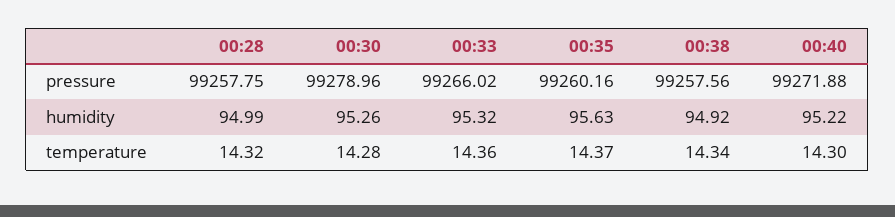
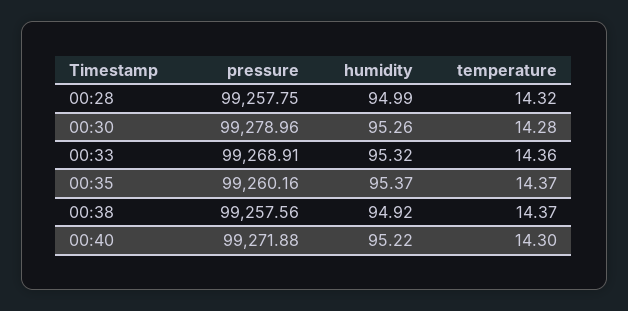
  {
    "00:28": {
      "pressure": 99257.75,
      "humidity": 94.99,
      "temperature": 14.32
    },
    "00:30": {
      "pressure": 99278.96,
      "humidity": 95.26,
      "temperature": 14.28
    },
    "00:33": {
-     "pressure": 99266.02,
+     "pressure": 99268.91,
      "humidity": 95.32,
      "temperature": 14.36
    },
    "00:35": {
      "pressure": 99260.16,
-     "humidity": 95.63,
+     "humidity": 95.37,
      "temperature": 14.37
    },
    "00:38": {
      "pressure": 99257.56,
      "humidity": 94.92,
-     "temperature": 14.34
+     "temperature": 14.37
    },
    "00:40": {
      "pressure": 99271.88,
      "humidity": 95.22,
      "temperature": 14.3
    }
  }

